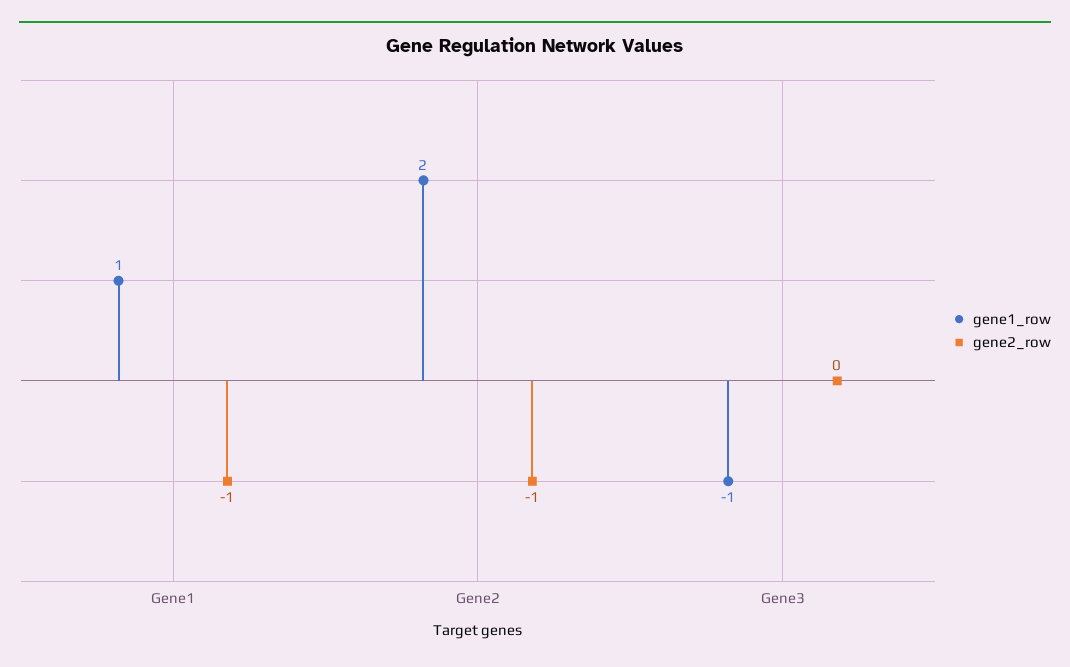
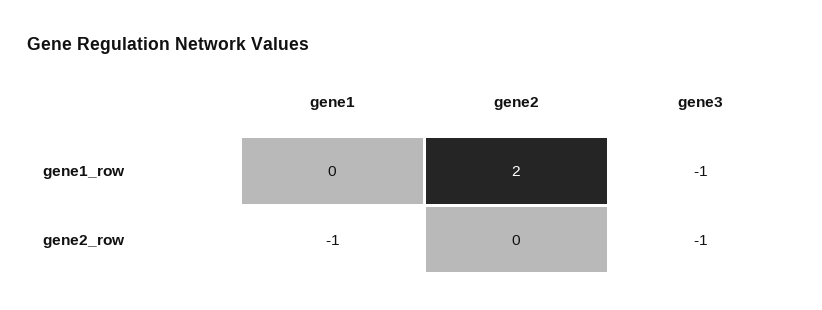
  {
    "gene1_row": {
-     "Gene1": 1,
+     "Gene1": 0,
      "Gene2": 2,
      "Gene3": -1
    },
    "gene2_row": {
      "Gene1": -1,
-     "Gene2": -1,
+     "Gene2": 0,
-     "Gene3": 0
+     "Gene3": -1
    }
  }

